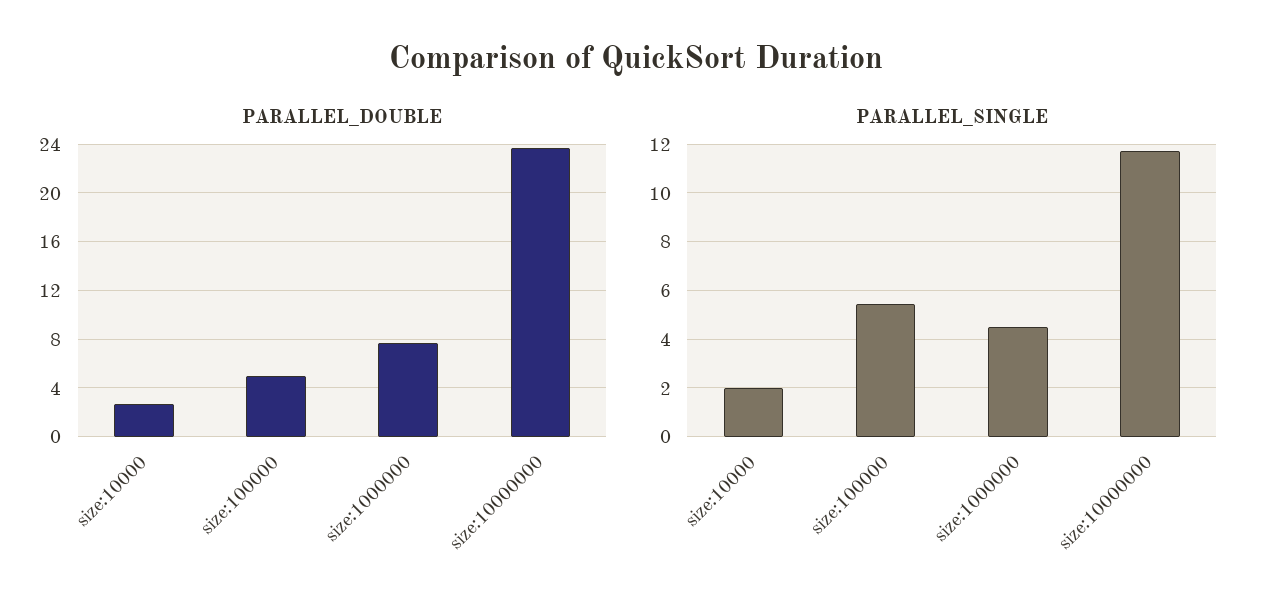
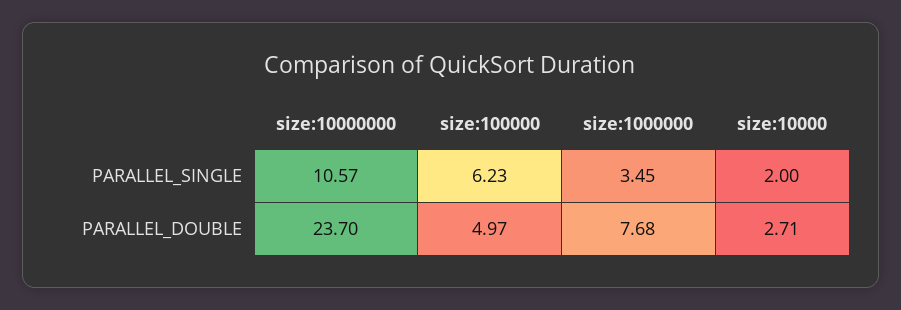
  {
    "PARALLEL_DOUBLE": {
      "size:10000": 2.71,
      "size:100000": 4.97,
      "size:1000000": 7.68,
      "size:10000000": 23.7
    },
    "PARALLEL_SINGLE": {
      "size:10000": 2,
-     "size:100000": 5.5,
+     "size:100000": 6.23,
-     "size:1000000": 4.5,
+     "size:1000000": 3.45,
-     "size:10000000": 11.75
+     "size:10000000": 10.57
    }
  }

